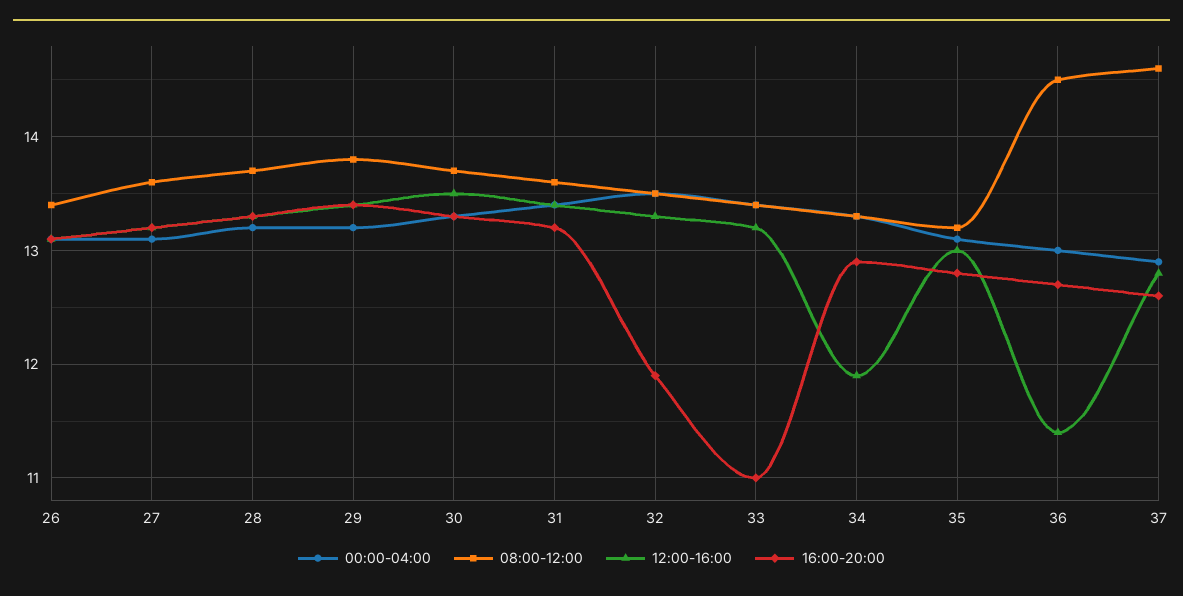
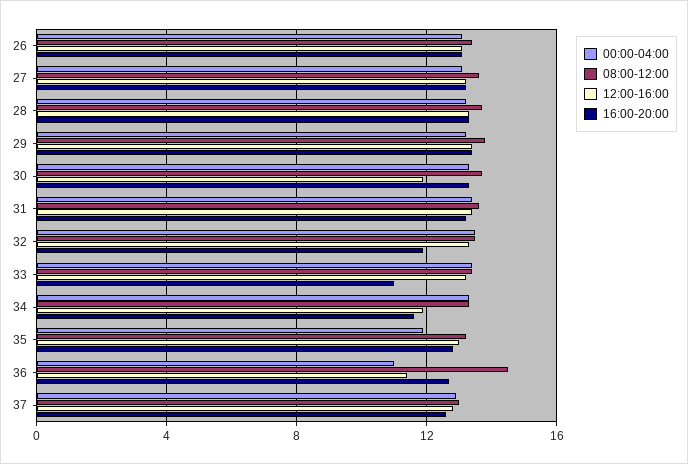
  {
    "00:00-04:00": {
      "26": 13.1,
      "27": 13.1,
      "28": 13.2,
      "29": 13.2,
      "30": 13.3,
      "31": 13.4,
      "32": 13.5,
      "33": 13.4,
      "34": 13.3,
-     "35": 13.1,
+     "35": 12,
-     "36": 13,
+     "36": 11,
      "37": 12.9
    },
    "08:00-12:00": {
      "26": 13.4,
      "27": 13.6,
      "28": 13.7,
      "29": 13.8,
      "30": 13.7,
      "31": 13.6,
      "32": 13.5,
      "33": 13.4,
      "34": 13.3,
      "35": 13.2,
      "36": 14.5,
-     "37": 14.6
+     "37": 13
    },
    "12:00-16:00": {
      "26": 13.1,
      "27": 13.2,
      "28": 13.3,
      "29": 13.4,
-     "30": 13.5,
+     "30": 12,
      "31": 13.4,
      "32": 13.3,
      "33": 13.2,
      "34": 11.9,
      "35": 13,
      "36": 11.4,
      "37": 12.8
    },
    "16:00-20:00": {
      "26": 13.1,
      "27": 13.2,
      "28": 13.3,
      "29": 13.4,
      "30": 13.3,
      "31": 13.2,
      "32": 11.9,
      "33": 11,
-     "34": 12.9,
+     "34": 11.5,
      "35": 12.8,
      "36": 12.7,
      "37": 12.6
    }
  }

